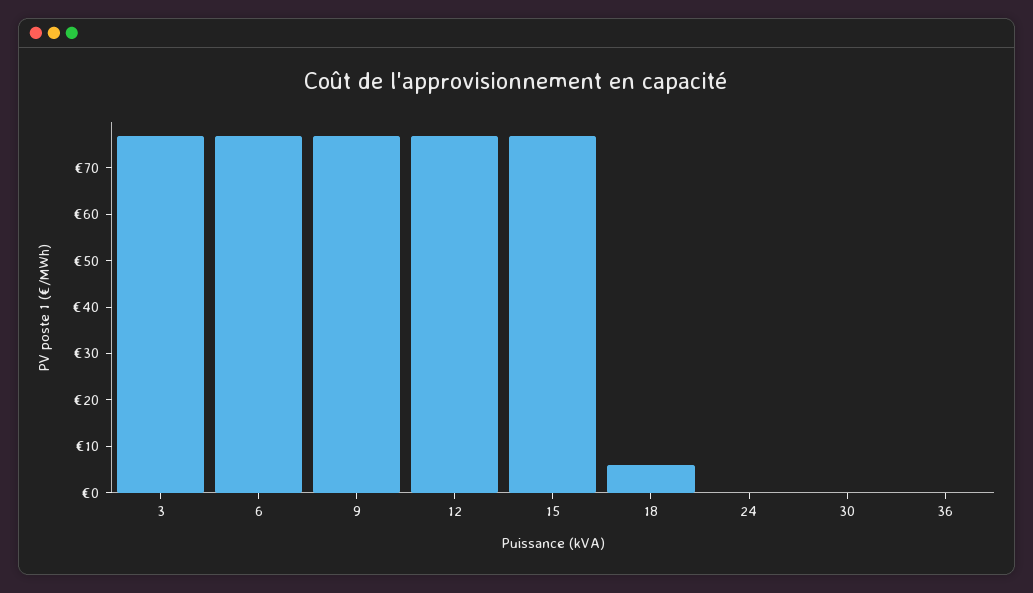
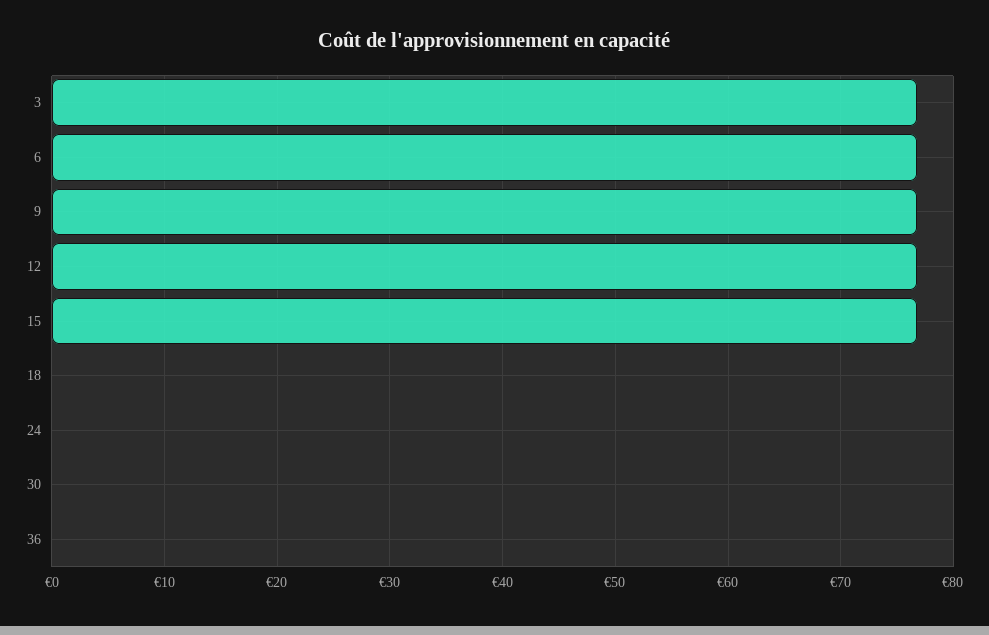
  {
    "3": 77,
    "6": 77,
    "9": 77,
    "12": 77,
    "15": 77,
-   "18": 6,
+   "18": 0,
    "24": 0,
    "30": 0,
    "36": 0
  }

